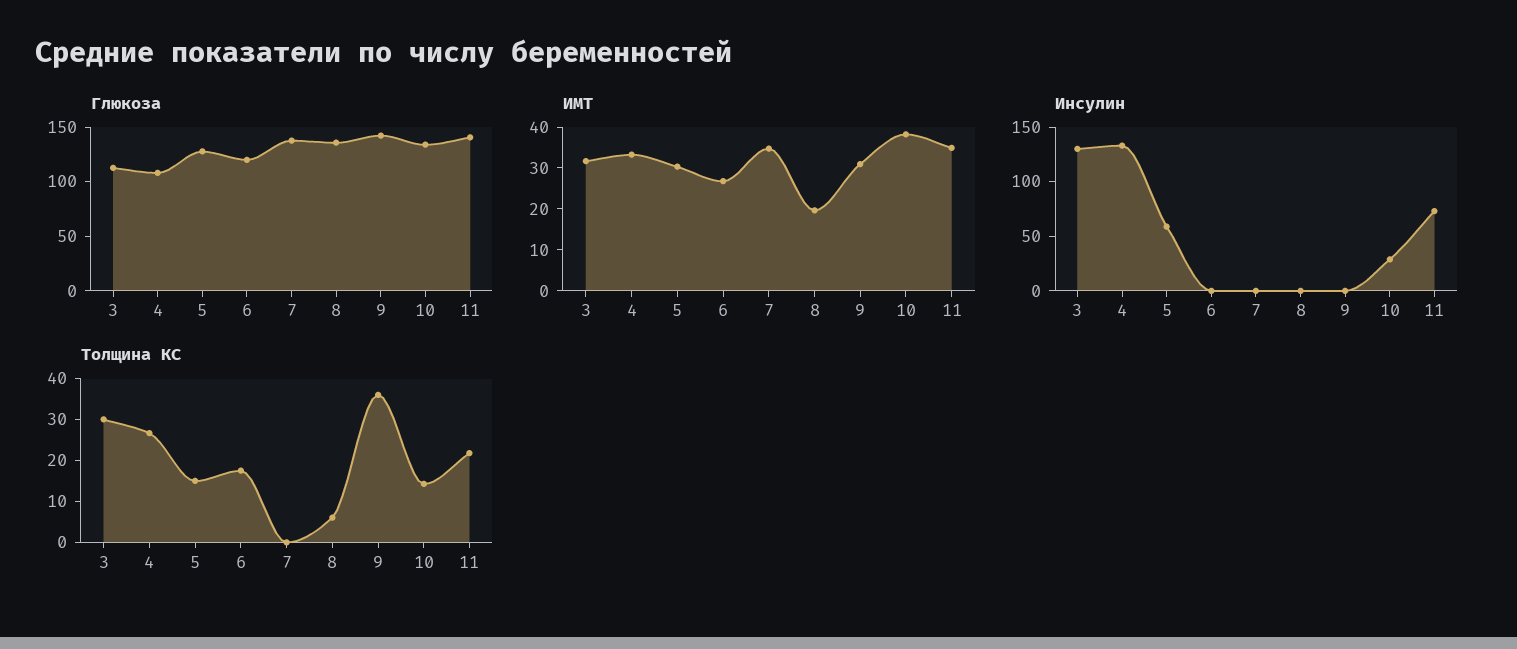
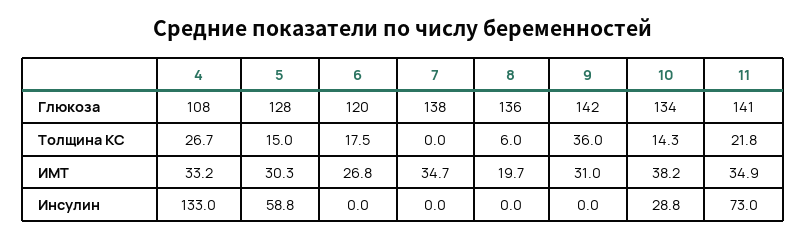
  {
    "Глюкоза": {
-     "3": 110,
      "4": 108,
      "5": 128,
      "6": 120,
      "7": 138,
      "8": 136,
      "9": 142,
      "10": 134,
      "11": 141
    },
    "ИМТ": {
-     "3": 32,
      "4": 33.2,
      "5": 30.3,
      "6": 26.8,
      "7": 34.7,
      "8": 19.7,
      "9": 31,
      "10": 38.2,
      "11": 34.9
    },
    "Инсулин": {
-     "3": 130,
      "4": 133,
      "5": 58.8,
      "6": 0,
      "7": 0,
      "8": 0,
      "9": 0,
      "10": 28.8,
      "11": 73
    },
    "Толщина КС": {
-     "3": 30,
      "4": 26.7,
      "5": 15,
      "6": 17.5,
      "7": 0,
      "8": 6,
      "9": 36,
      "10": 14.3,
      "11": 21.8
    }
  }

